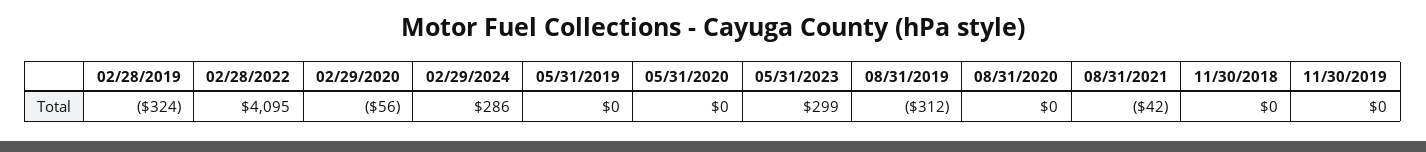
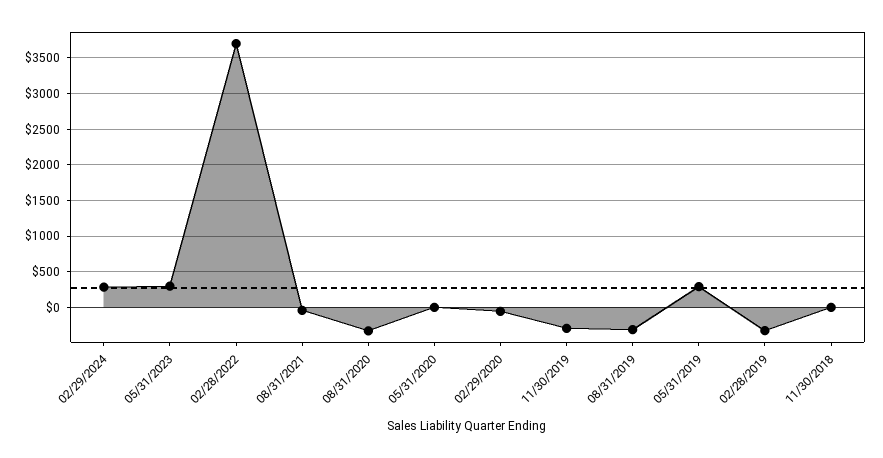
  {
    "02/28/2019": -324,
-   "02/28/2022": 4095,
+   "02/28/2022": 3700,
    "02/29/2020": -56,
    "02/29/2024": 286,
-   "05/31/2019": 0,
+   "05/31/2019": 300,
    "05/31/2020": 0,
    "05/31/2023": 299,
    "08/31/2019": -312,
-   "08/31/2020": 0,
+   "08/31/2020": -300,
    "08/31/2021": -42,
    "11/30/2018": 0,
-   "11/30/2019": 0
+   "11/30/2019": -300
  }

